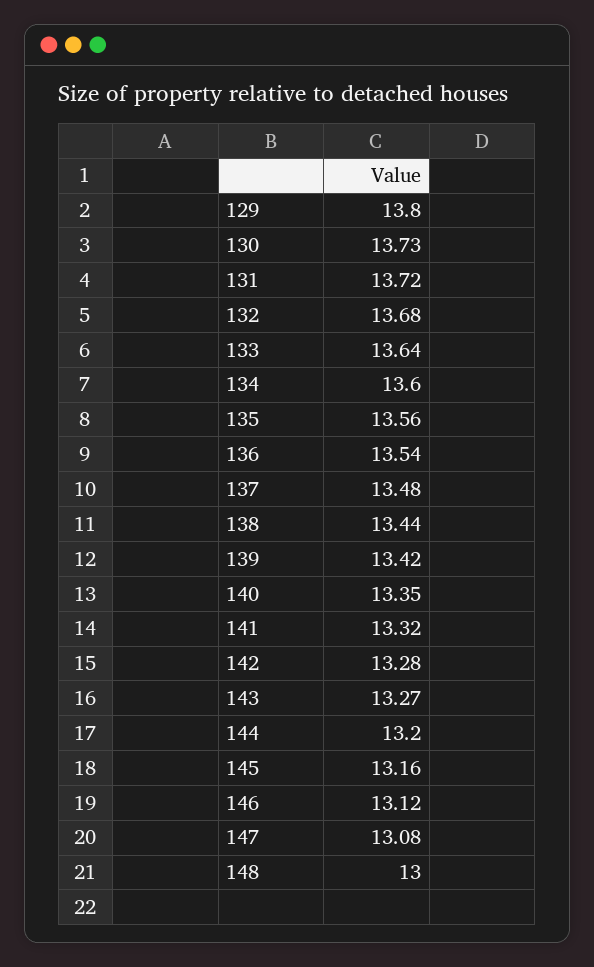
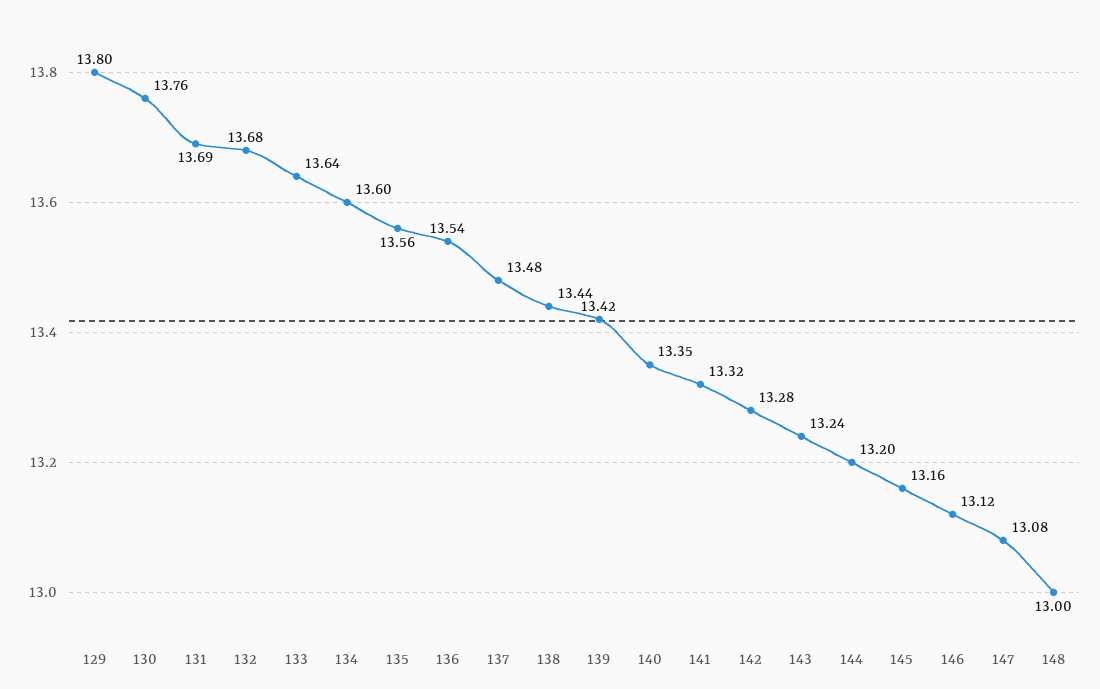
  {
    "129": 13.8,
-   "130": 13.73,
+   "130": 13.76,
-   "131": 13.72,
+   "131": 13.69,
    "132": 13.68,
    "133": 13.64,
    "134": 13.6,
    "135": 13.56,
    "136": 13.54,
    "137": 13.48,
    "138": 13.44,
    "139": 13.42,
    "140": 13.35,
    "141": 13.32,
    "142": 13.28,
-   "143": 13.27,
+   "143": 13.24,
    "144": 13.2,
    "145": 13.16,
    "146": 13.12,
    "147": 13.08,
    "148": 13
  }

